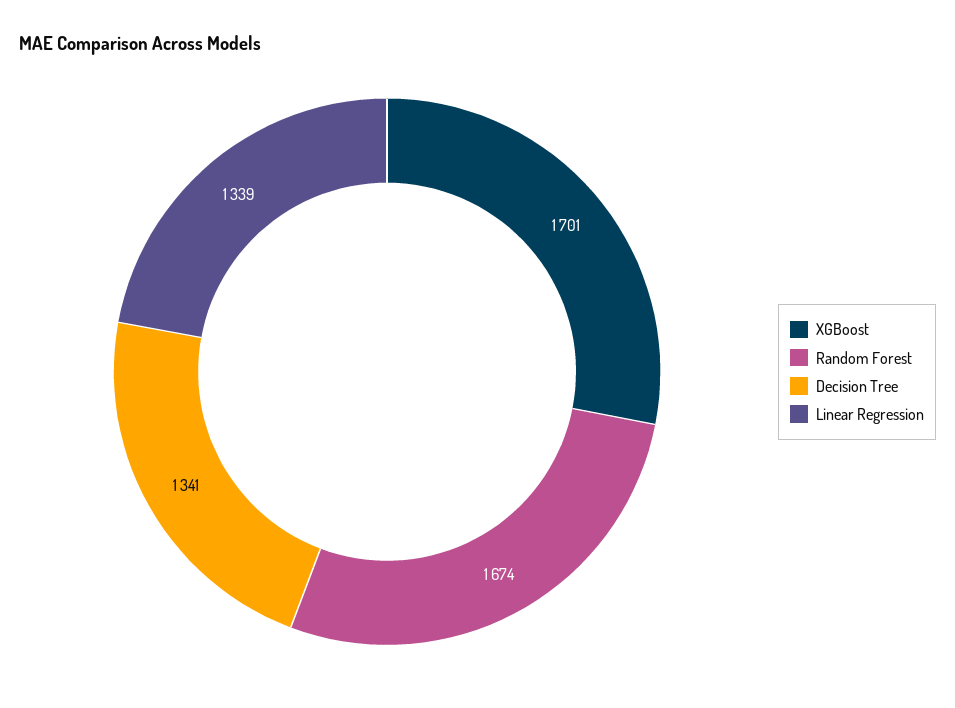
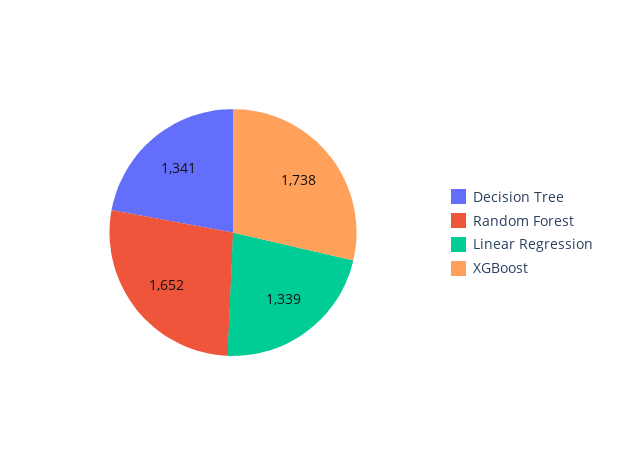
  {
-   "XGBoost": 1701,
+   "XGBoost": 1738,
-   "Random Forest": 1674,
+   "Random Forest": 1652,
    "Decision Tree": 1341,
    "Linear Regression": 1339
  }

